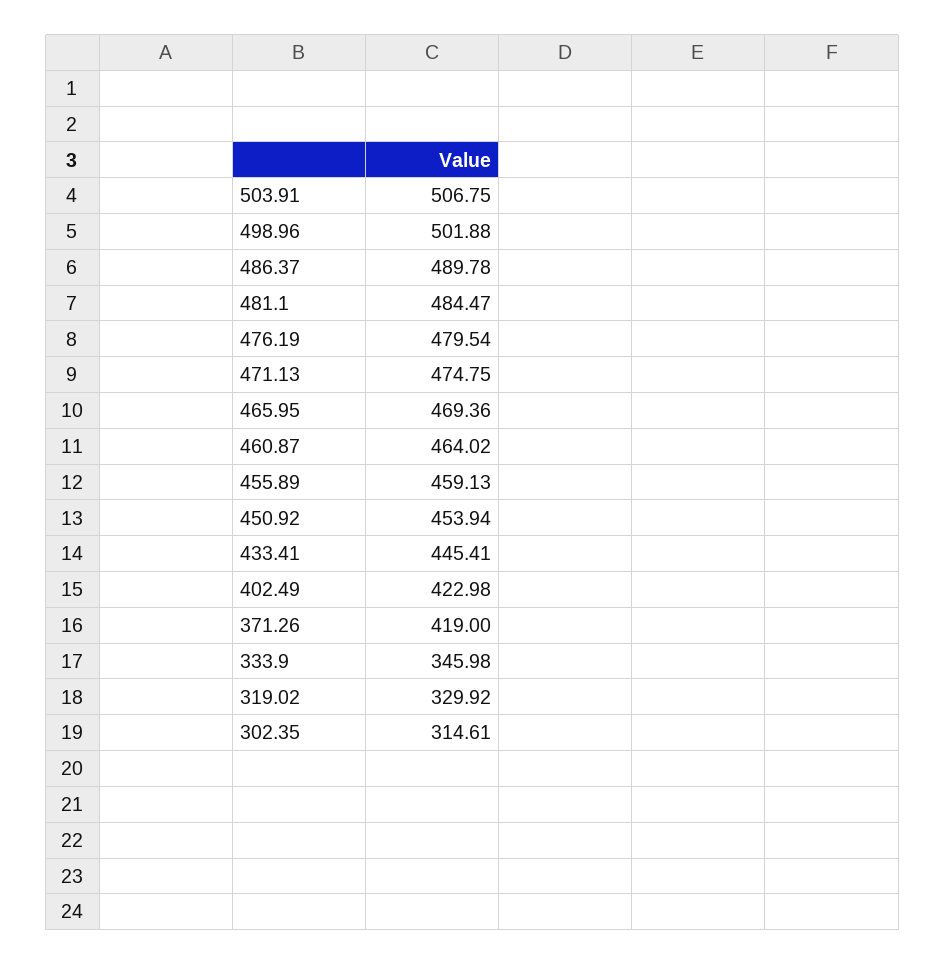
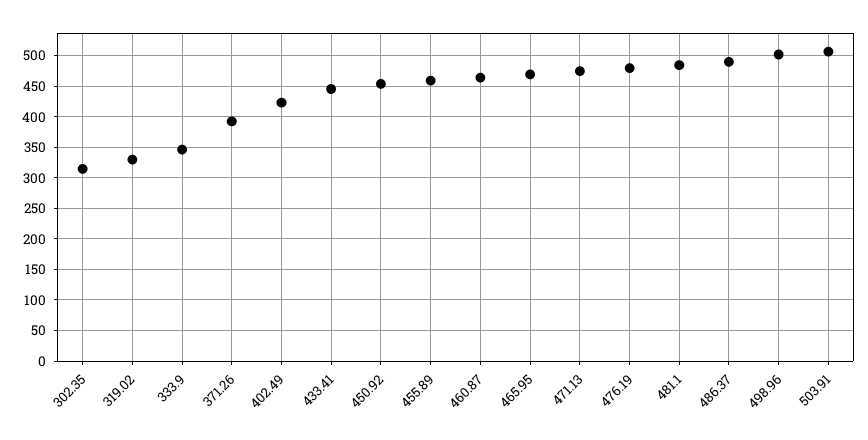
  {
    "503.91": 506.75,
    "498.96": 501.88,
    "486.37": 489.78,
    "481.1": 484.47,
    "476.19": 479.54,
    "471.13": 474.75,
    "465.95": 469.36,
    "460.87": 464.02,
    "455.89": 459.13,
    "450.92": 453.94,
    "433.41": 445.41,
    "402.49": 422.98,
-   "371.26": 419,
+   "371.26": 390,
    "333.9": 345.98,
    "319.02": 329.92,
    "302.35": 314.61
  }

